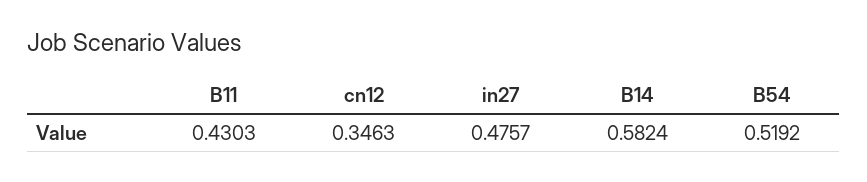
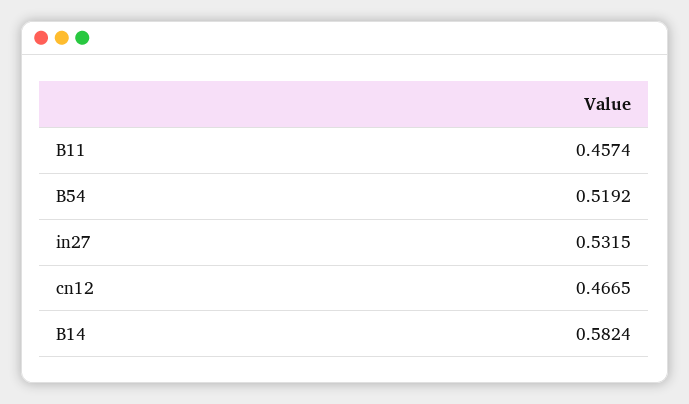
  {
-   "B11": 0.4303,
+   "B11": 0.4574,
-   "cn12": 0.3463,
+   "cn12": 0.4665,
-   "in27": 0.4757,
+   "in27": 0.5315,
    "B14": 0.5824,
    "B54": 0.5192
  }

